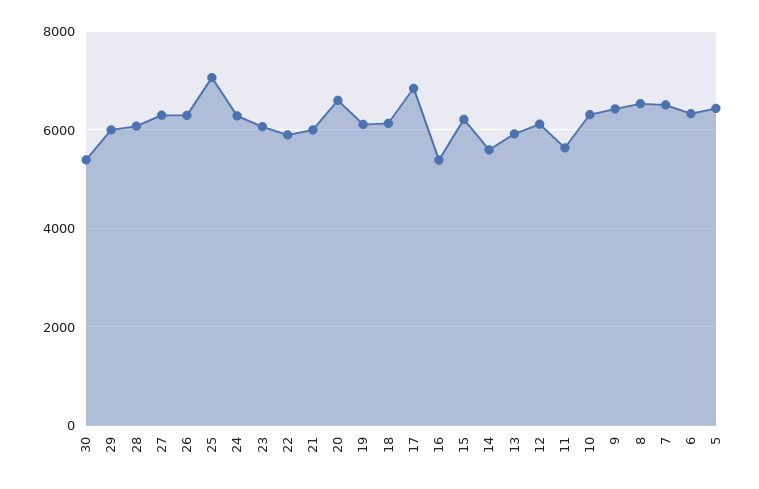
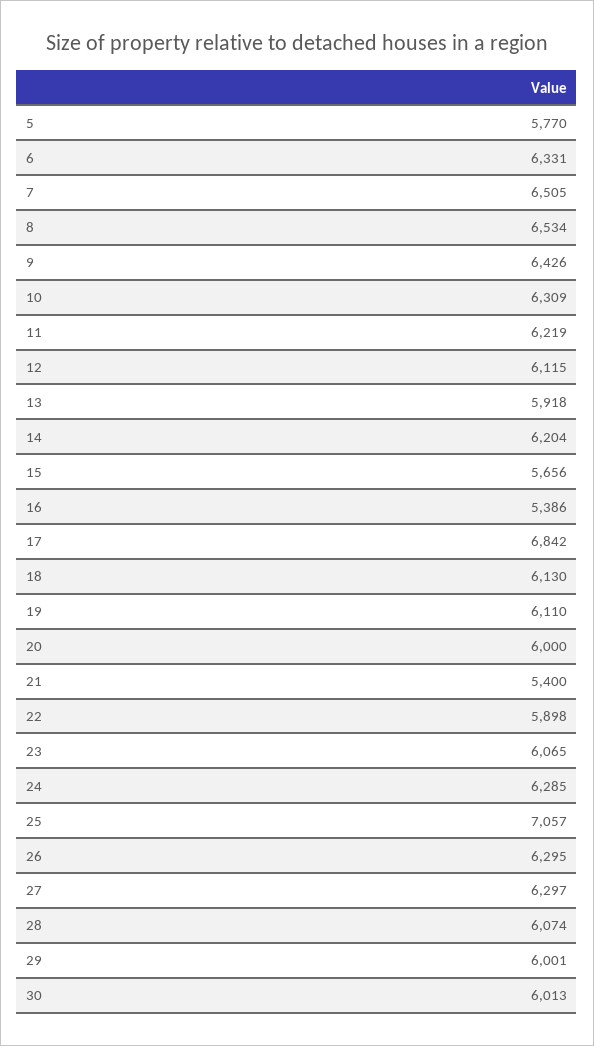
  {
-   "30": 5400,
+   "30": 6013,
    "29": 6001,
    "28": 6074,
    "27": 6297,
    "26": 6295,
    "25": 7057,
    "24": 6285,
    "23": 6065,
    "22": 5898,
-   "21": 6000,
+   "21": 5400,
-   "20": 6600,
+   "20": 6000,
    "19": 6110,
    "18": 6130,
    "17": 6842,
    "16": 5386,
-   "15": 6200,
+   "15": 5656,
-   "14": 5600,
+   "14": 6204,
    "13": 5918,
    "12": 6115,
-   "11": 5600,
+   "11": 6219,
    "10": 6309,
    "9": 6426,
    "8": 6534,
    "7": 6505,
    "6": 6331,
-   "5": 6400
+   "5": 5770
  }

